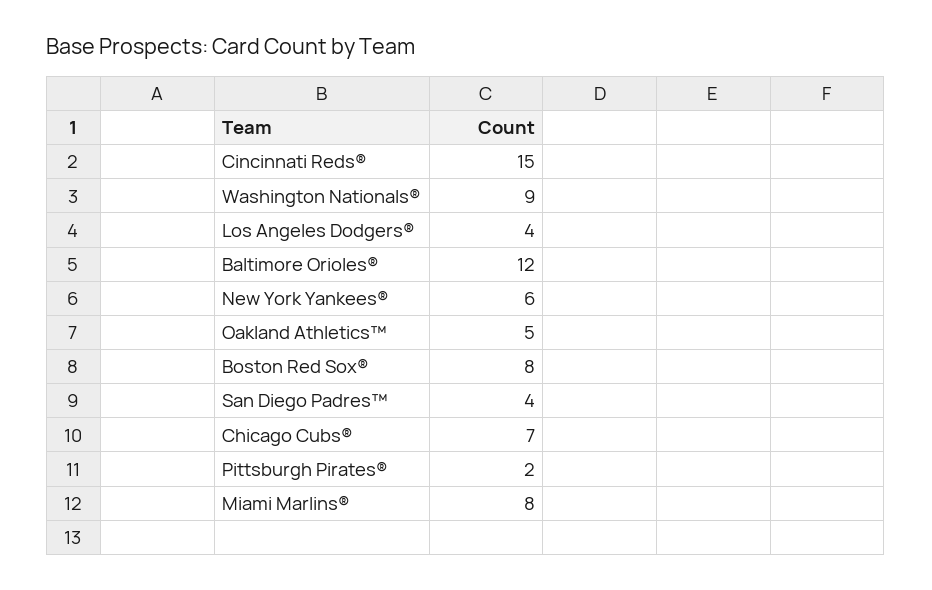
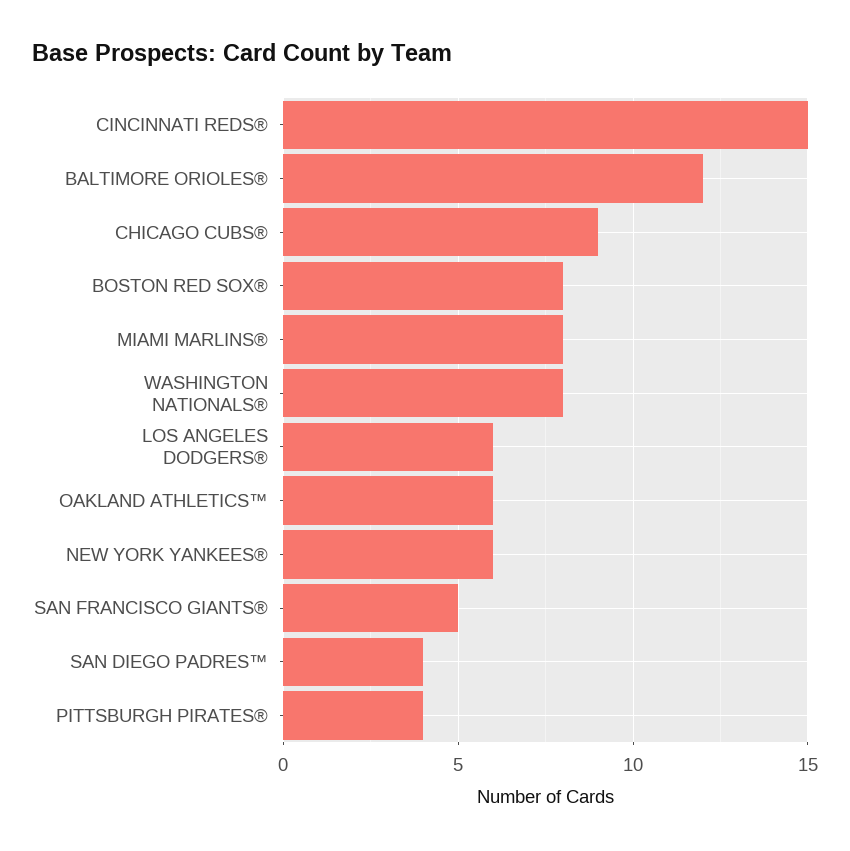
  {
    "Cincinnati Reds®": 15,
-   "Washington Nationals®": 9,
+   "Washington Nationals®": 8,
-   "Los Angeles Dodgers®": 4,
+   "Los Angeles Dodgers®": 6,
    "Baltimore Orioles®": 12,
    "New York Yankees®": 6,
-   "Oakland Athletics™": 5,
+   "Oakland Athletics™": 6,
    "Boston Red Sox®": 8,
    "San Diego Padres™": 4,
-   "Chicago Cubs®": 7,
+   "Chicago Cubs®": 9,
-   "Pittsburgh Pirates®": 2,
+   "Pittsburgh Pirates®": 4,
-   "Miami Marlins®": 8
+   "Miami Marlins®": 8,
+   "SAN FRANCISCO GIANTS®": 5
  }

